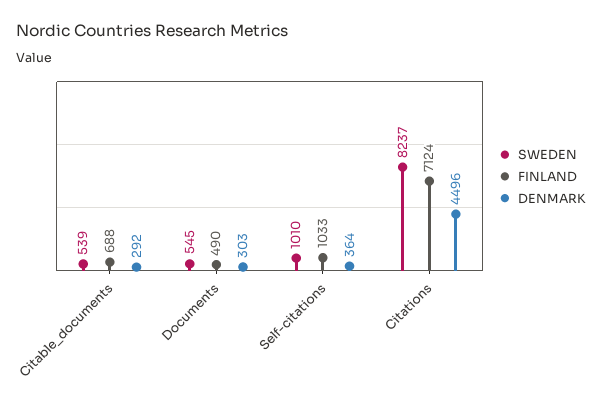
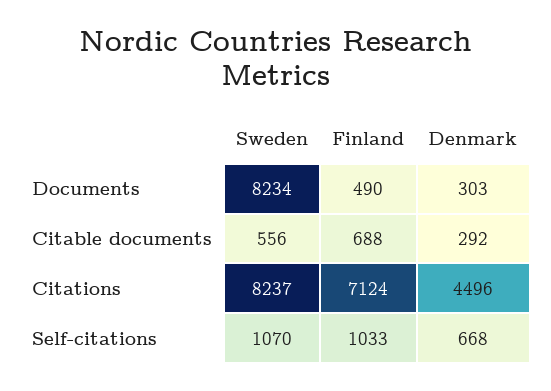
  {
    "SWEDEN": {
-     "Citable_documents": 539,
+     "Citable_documents": 556,
-     "Documents": 545,
+     "Documents": 8234,
-     "Self-citations": 1010,
+     "Self-citations": 1070,
      "Citations": 8237
    },
    "FINLAND": {
      "Citable_documents": 688,
      "Documents": 490,
      "Self-citations": 1033,
      "Citations": 7124
    },
    "DENMARK": {
      "Citable_documents": 292,
      "Documents": 303,
-     "Self-citations": 364,
+     "Self-citations": 668,
      "Citations": 4496
    }
  }

